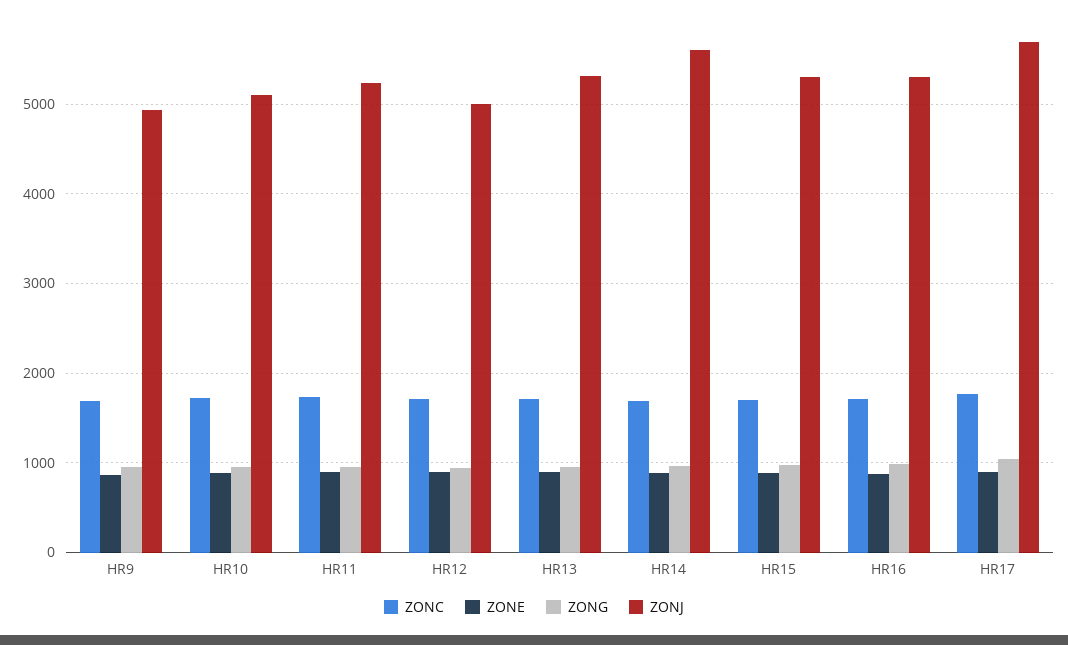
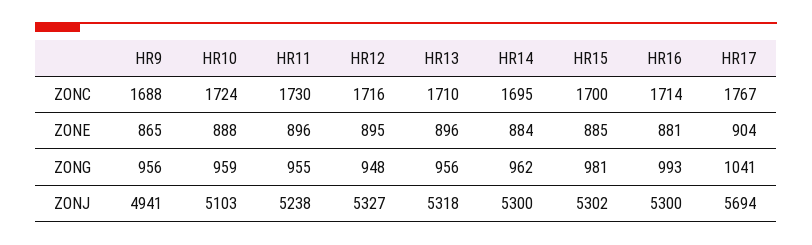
  {
    "ZONC": {
      "HR9": 1688,
      "HR10": 1724,
      "HR11": 1730,
      "HR12": 1716,
      "HR13": 1710,
      "HR14": 1695,
      "HR15": 1700,
      "HR16": 1714,
      "HR17": 1767
    },
    "ZONE": {
      "HR9": 865,
      "HR10": 888,
      "HR11": 896,
      "HR12": 895,
      "HR13": 896,
      "HR14": 884,
      "HR15": 885,
      "HR16": 881,
      "HR17": 904
    },
    "ZONG": {
      "HR9": 956,
      "HR10": 959,
      "HR11": 955,
      "HR12": 948,
      "HR13": 956,
      "HR14": 962,
      "HR15": 981,
      "HR16": 993,
      "HR17": 1041
    },
    "ZONJ": {
      "HR9": 4941,
      "HR10": 5103,
      "HR11": 5238,
-     "HR12": 5000,
+     "HR12": 5327,
      "HR13": 5318,
-     "HR14": 5600,
+     "HR14": 5300,
      "HR15": 5302,
      "HR16": 5300,
      "HR17": 5694
    }
  }

